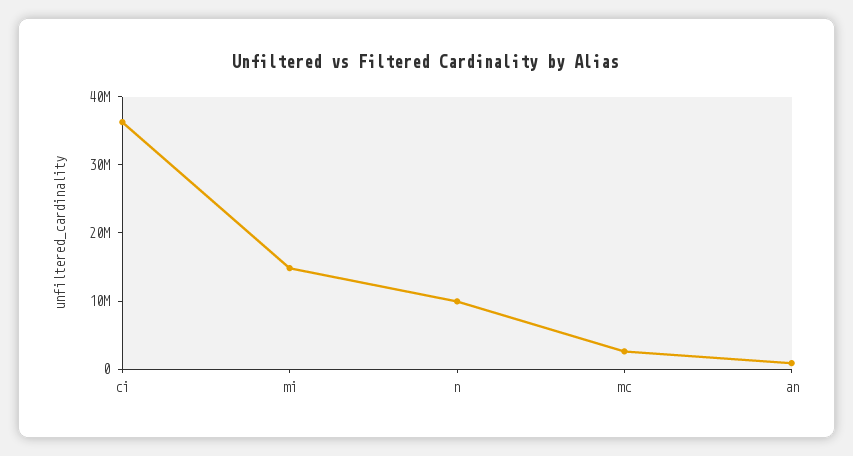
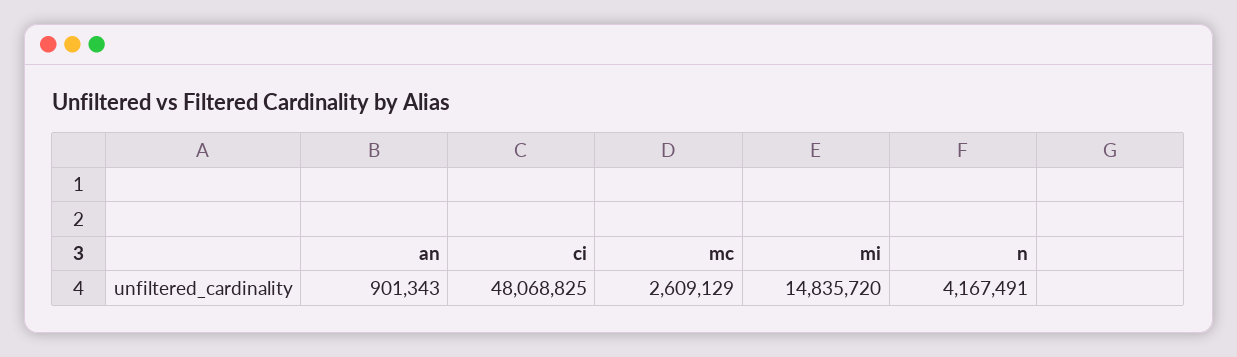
  {
-   "ci": 36000000,
+   "ci": 48068825,
    "mi": 14835720,
-   "n": 10000000,
+   "n": 4167491,
    "mc": 2609129,
    "an": 901343
  }

